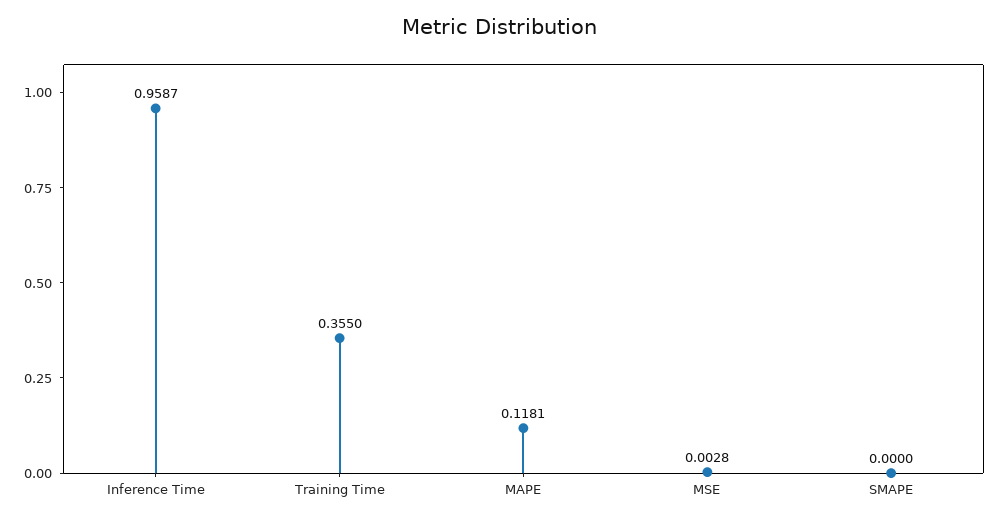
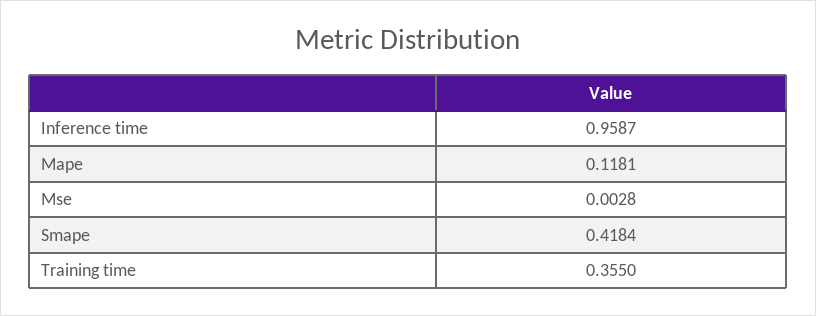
  {
    "Inference Time": 0.9587,
    "Training Time": 0.355,
    "MAPE": 0.1181,
    "MSE": 0.0028,
-   "SMAPE": 0
+   "SMAPE": 0.4184
  }

